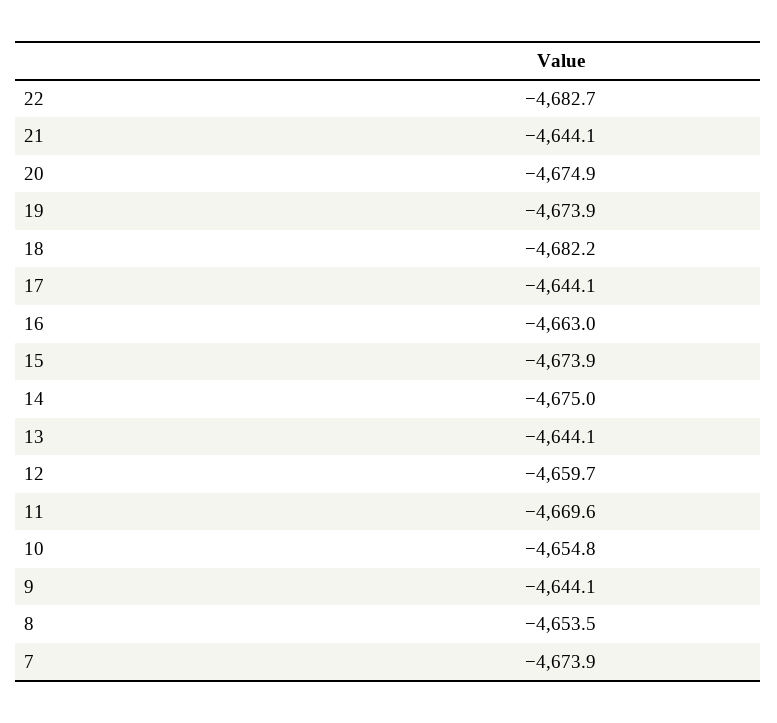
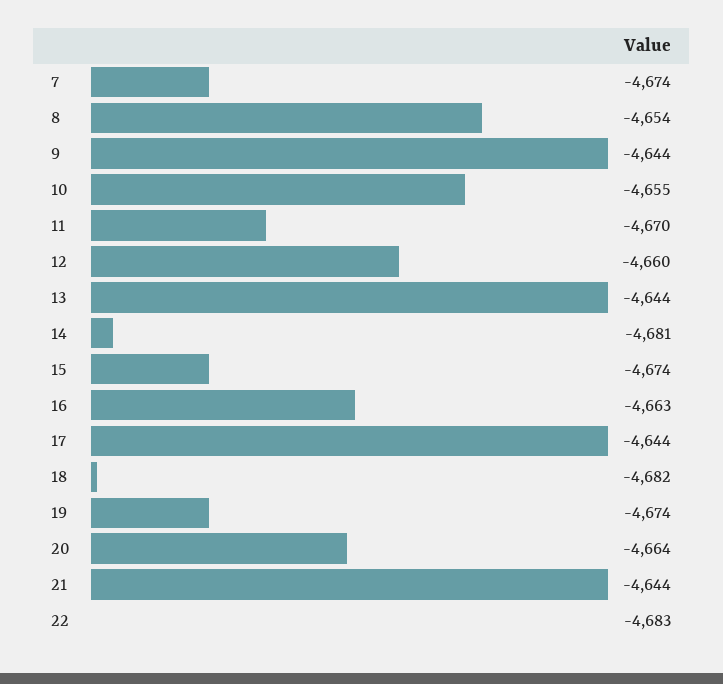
  {
    "22": -4682.7,
    "21": -4644.1,
-   "20": -4674.9,
+   "20": -4664,
    "19": -4673.9,
    "18": -4682.2,
    "17": -4644.1,
    "16": -4663,
    "15": -4673.9,
-   "14": -4675,
+   "14": -4681,
    "13": -4644.1,
    "12": -4659.7,
    "11": -4669.6,
    "10": -4654.8,
    "9": -4644.1,
    "8": -4653.5,
    "7": -4673.9
  }

